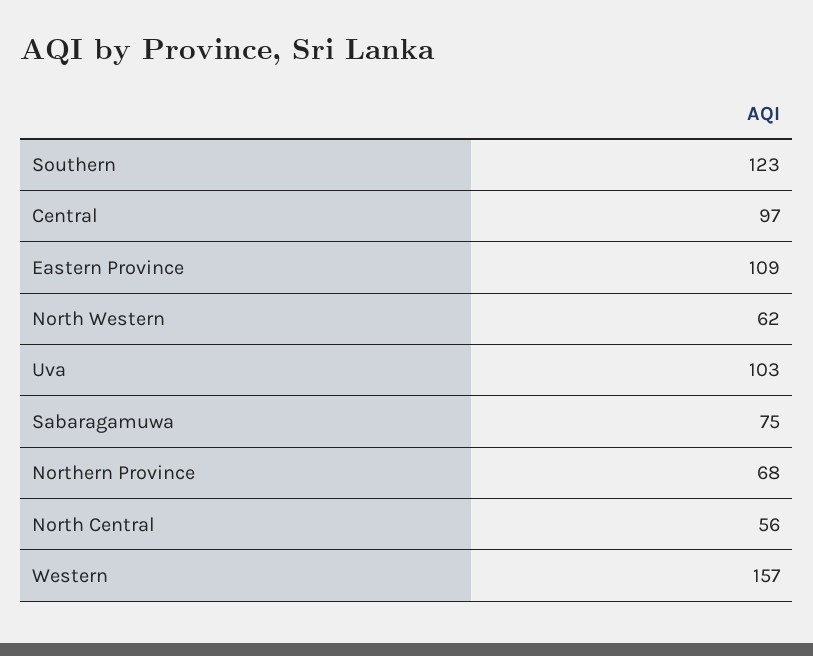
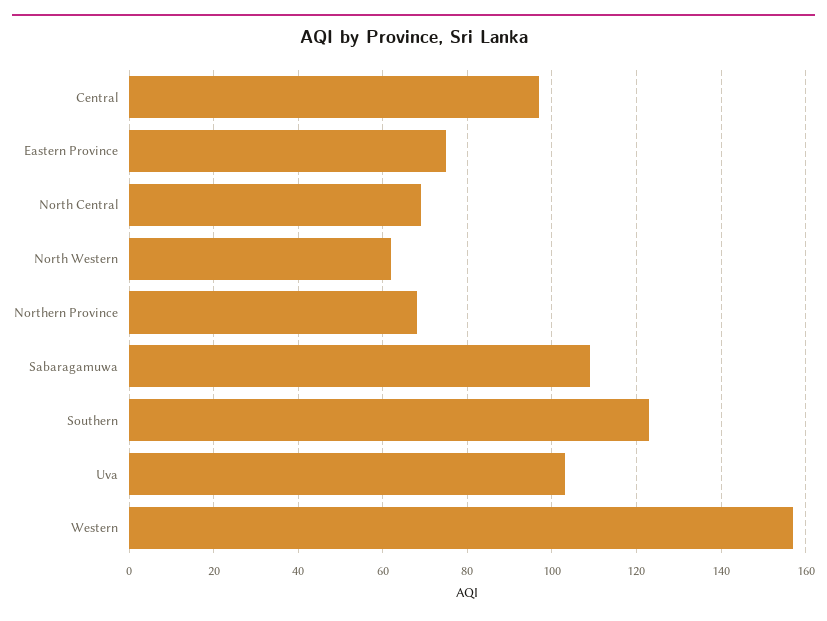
  {
    "Southern": 123,
    "Central": 97,
-   "Eastern Province": 109,
+   "Eastern Province": 75,
    "North Western": 62,
    "Uva": 103,
-   "Sabaragamuwa": 75,
+   "Sabaragamuwa": 110,
    "Northern Province": 68,
-   "North Central": 56,
+   "North Central": 70,
    "Western": 157
  }

